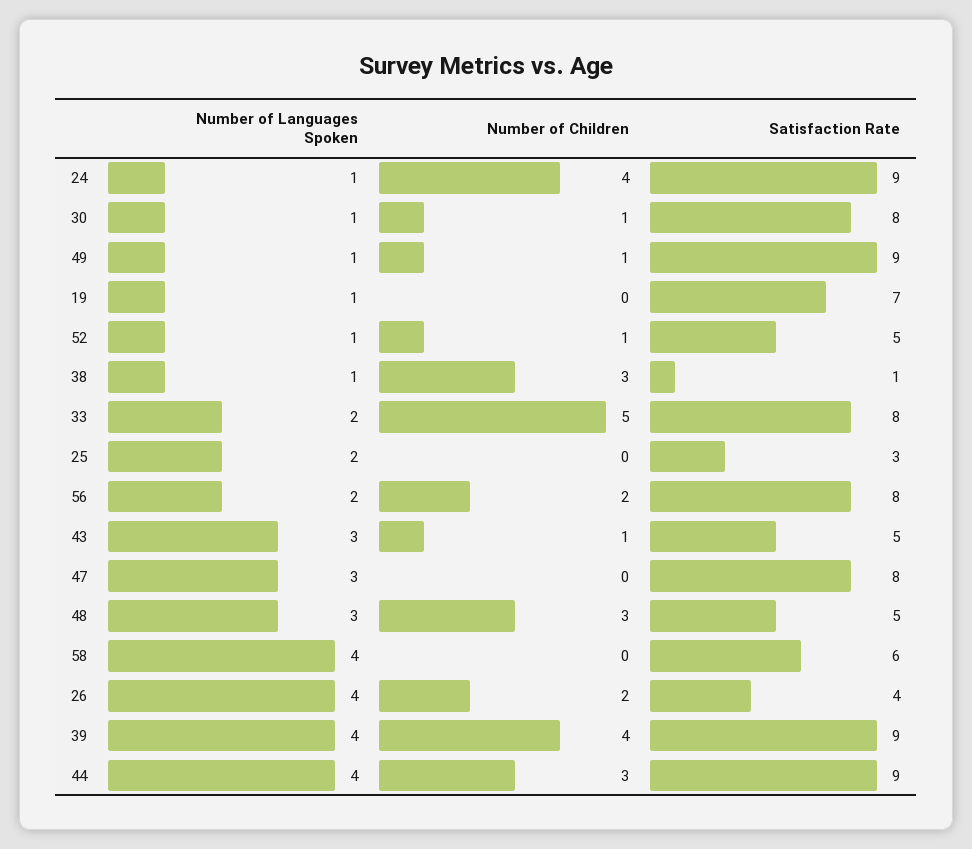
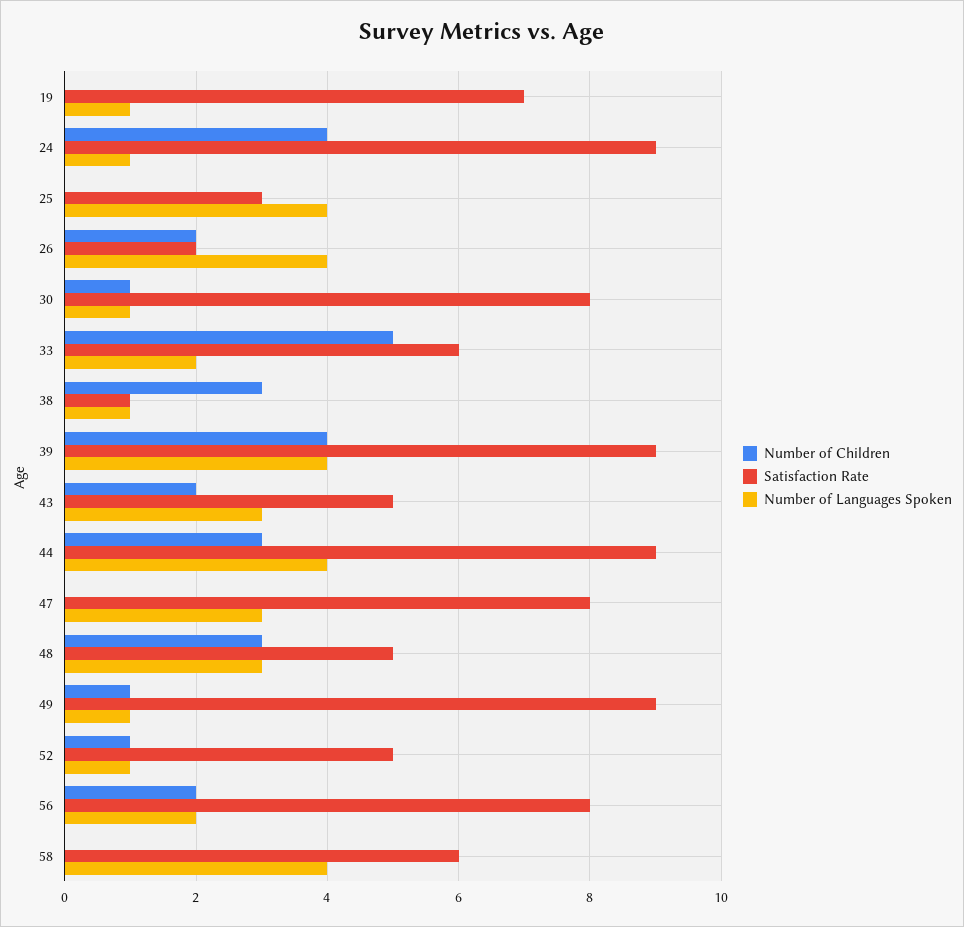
  {
    "Number of Languages Spoken": {
      "24": 1,
      "30": 1,
      "49": 1,
      "19": 1,
      "52": 1,
      "38": 1,
      "33": 2,
-     "25": 2,
+     "25": 4,
      "56": 2,
      "43": 3,
      "47": 3,
      "48": 3,
      "58": 4,
      "26": 4,
      "39": 4,
      "44": 4
    },
    "Number of Children": {
      "24": 4,
      "30": 1,
      "49": 1,
      "19": 0,
      "52": 1,
      "38": 3,
      "33": 5,
      "25": 0,
      "56": 2,
-     "43": 1,
+     "43": 2,
      "47": 0,
      "48": 3,
      "58": 0,
      "26": 2,
      "39": 4,
      "44": 3
    },
    "Satisfaction Rate": {
      "24": 9,
      "30": 8,
      "49": 9,
      "19": 7,
      "52": 5,
      "38": 1,
-     "33": 8,
+     "33": 6,
      "25": 3,
      "56": 8,
      "43": 5,
      "47": 8,
      "48": 5,
      "58": 6,
-     "26": 4,
+     "26": 2,
      "39": 9,
      "44": 9
    }
  }

